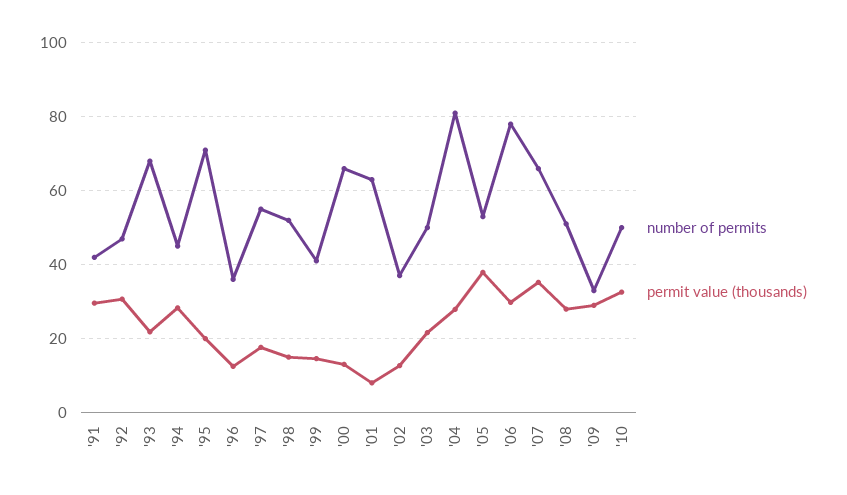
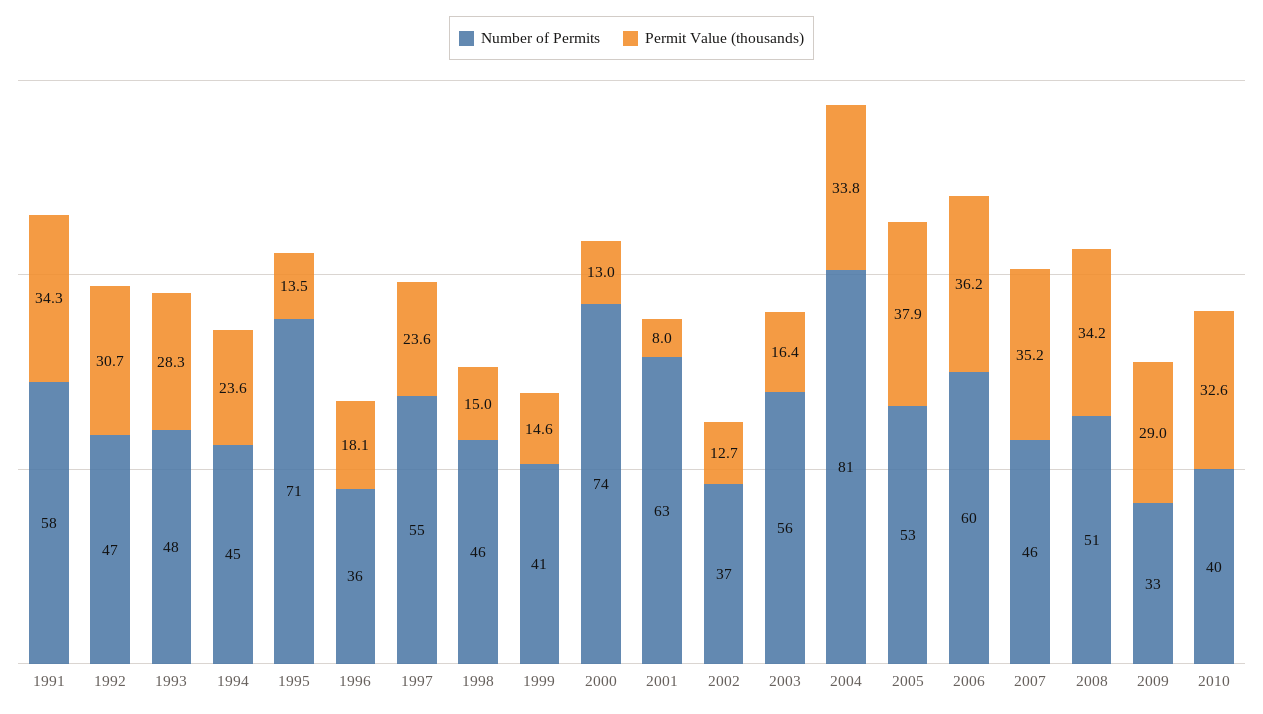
  {
    "number of permits": {
-     "'91": 42,
+     "'91": 58,
      "'92": 47,
-     "'93": 68,
+     "'93": 48,
      "'94": 45,
      "'95": 71,
      "'96": 36,
      "'97": 55,
-     "'98": 52,
+     "'98": 46,
      "'99": 41,
-     "'00": 66,
+     "'00": 74,
      "'01": 63,
      "'02": 37,
-     "'03": 50,
+     "'03": 56,
      "'04": 81,
      "'05": 53,
-     "'06": 78,
+     "'06": 60,
-     "'07": 66,
+     "'07": 46,
      "'08": 51,
      "'09": 33,
-     "'10": 50
+     "'10": 40
    },
    "permit value (thousands)": {
-     "'91": 30,
+     "'91": 34.3,
      "'92": 30.7,
-     "'93": 22,
+     "'93": 28.3,
-     "'94": 28,
+     "'94": 23.6,
-     "'95": 20,
+     "'95": 13.5,
-     "'96": 12,
+     "'96": 18.1,
-     "'97": 18,
+     "'97": 23.6,
      "'98": 15,
      "'99": 14.6,
      "'00": 13,
      "'01": 8,
      "'02": 12.7,
-     "'03": 22,
+     "'03": 16.4,
-     "'04": 28,
+     "'04": 33.8,
      "'05": 37.9,
-     "'06": 30,
+     "'06": 36.2,
      "'07": 35.2,
-     "'08": 28,
+     "'08": 34.2,
      "'09": 29,
      "'10": 32.6
    }
  }

